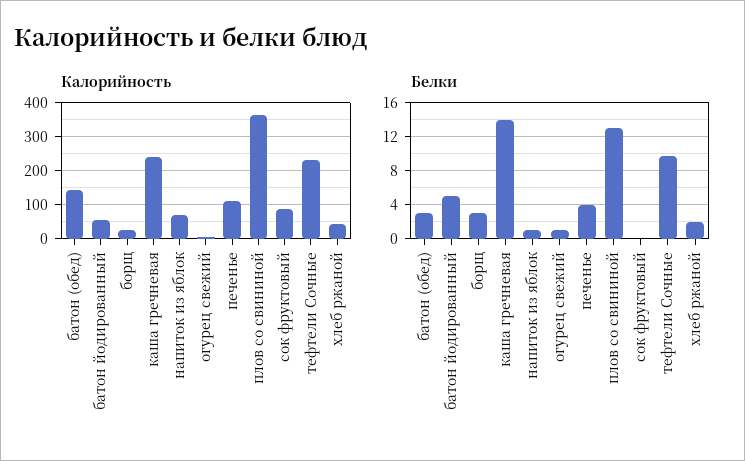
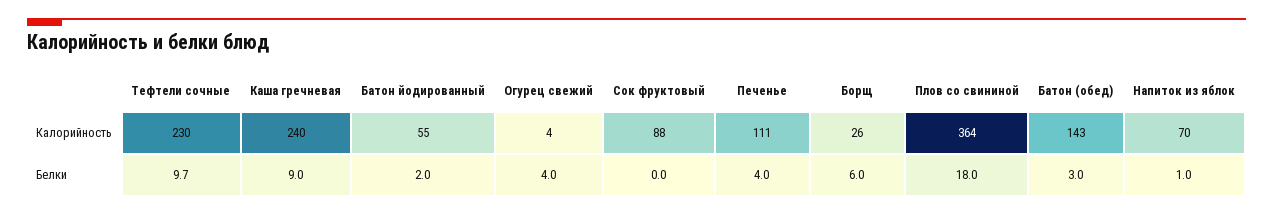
  {
    "Калорийность": {
      "батон (обед)": 143,
      "батон йодированный": 55,
      "борщ": 26,
      "каша гречневая": 240,
      "напиток из яблок": 70,
      "огурец свежий": 4,
      "печенье": 111,
      "плов со свининой": 364,
      "сок фруктовый": 88,
-     "тефтели Сочные": 230,
+     "тефтели Сочные": 230
-     "хлеб ржаной": 40
    },
    "Белки": {
      "батон (обед)": 3,
-     "батон йодированный": 5,
+     "батон йодированный": 2,
-     "борщ": 3,
+     "борщ": 6,
-     "каша гречневая": 14,
+     "каша гречневая": 9,
      "напиток из яблок": 1,
-     "огурец свежий": 1,
+     "огурец свежий": 4,
      "печенье": 4,
-     "плов со свининой": 13,
+     "плов со свининой": 18,
      "сок фруктовый": 0,
-     "тефтели Сочные": 9.7,
+     "тефтели Сочные": 9.7
-     "хлеб ржаной": 2
    }
  }

